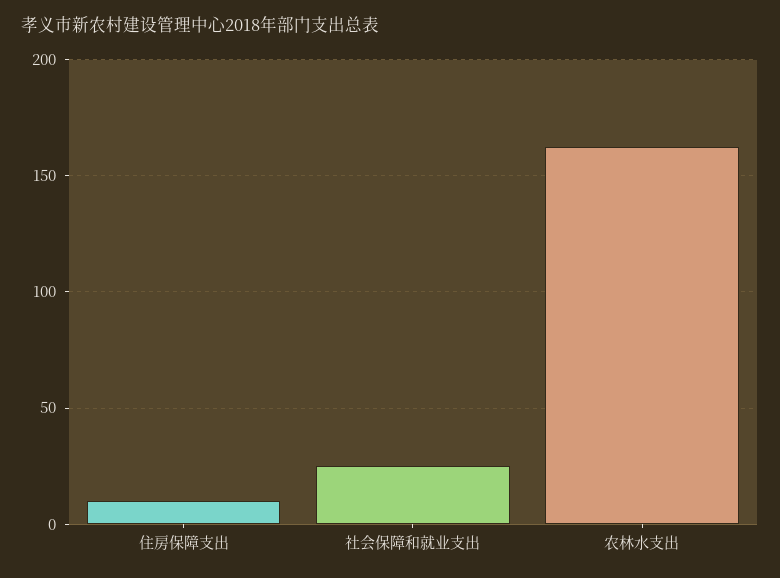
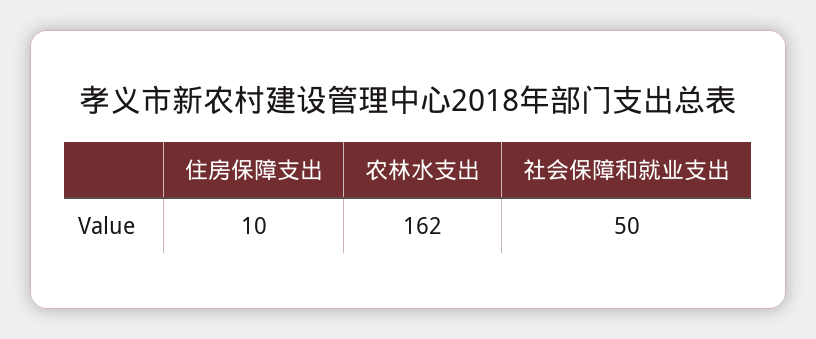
  {
    "住房保障支出": 10,
-   "社会保障和就业支出": 25,
+   "社会保障和就业支出": 50,
    "农林水支出": 162
  }

